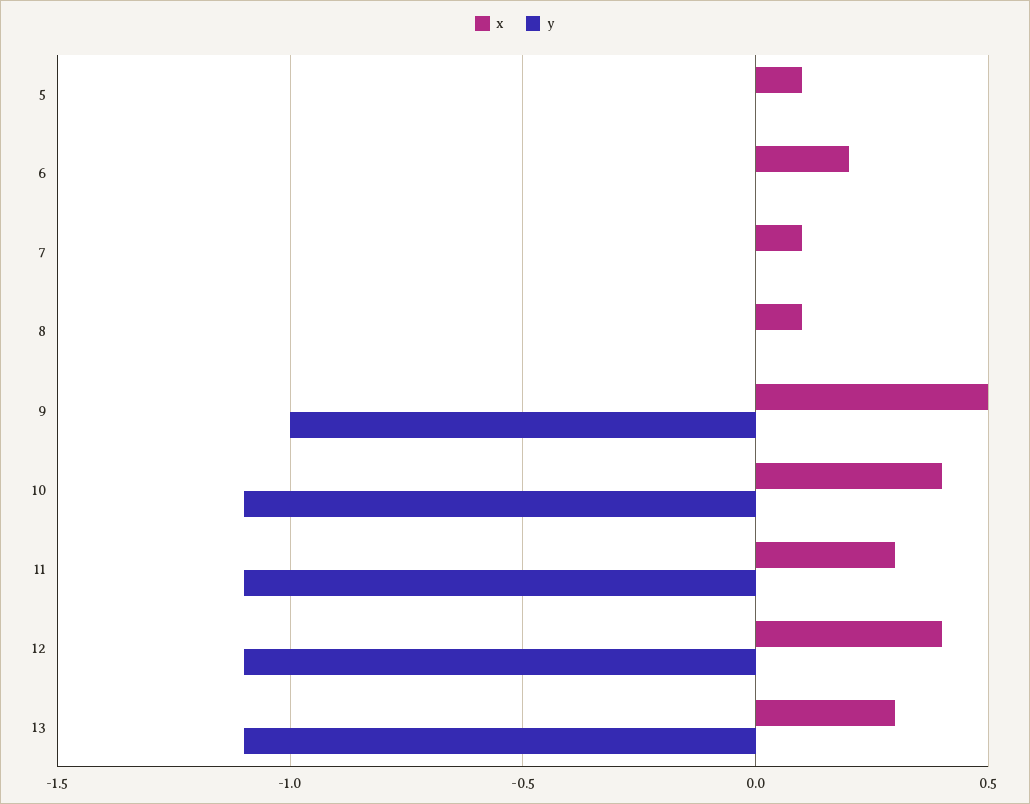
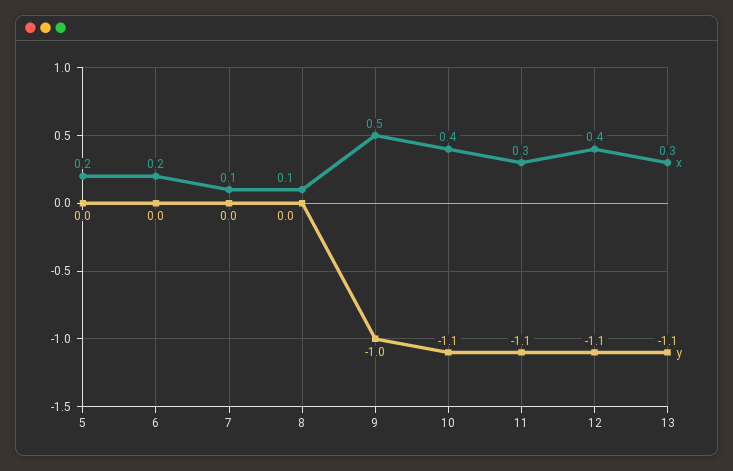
  {
    "x": {
-     "5": 0.1,
+     "5": 0.2,
      "6": 0.2,
      "7": 0.1,
      "8": 0.1,
      "9": 0.5,
      "10": 0.4,
      "11": 0.3,
      "12": 0.4,
      "13": 0.3
    },
    "y": {
      "5": 0,
      "6": 0,
      "7": 0,
      "8": 0,
      "9": -1,
      "10": -1.1,
      "11": -1.1,
      "12": -1.1,
      "13": -1.1
    }
  }

